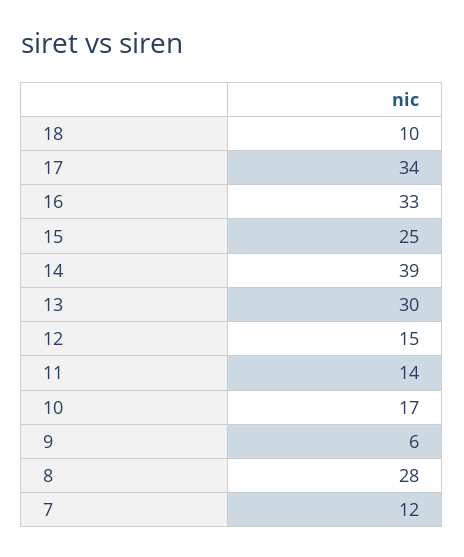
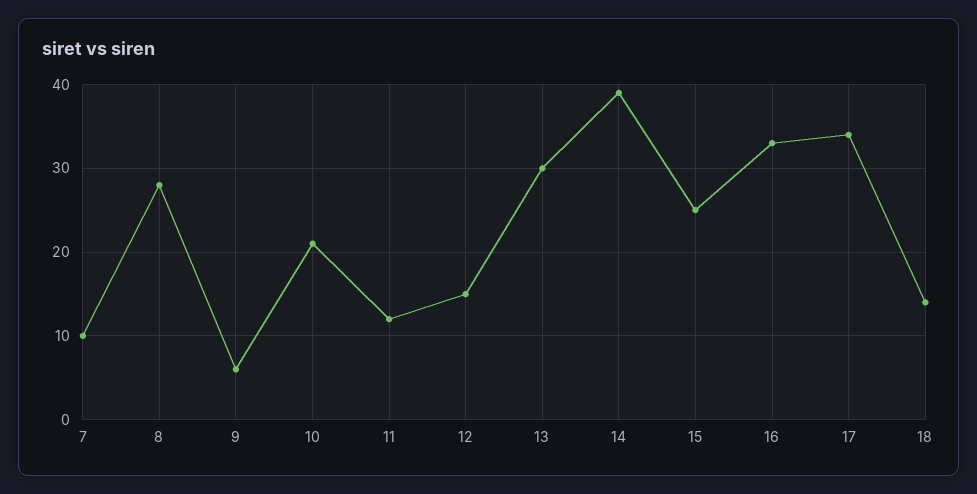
  {
-   "18": 10,
+   "18": 14,
    "17": 34,
    "16": 33,
    "15": 25,
    "14": 39,
    "13": 30,
    "12": 15,
-   "11": 14,
+   "11": 12,
-   "10": 17,
+   "10": 21,
    "9": 6,
    "8": 28,
-   "7": 12
+   "7": 10
  }

